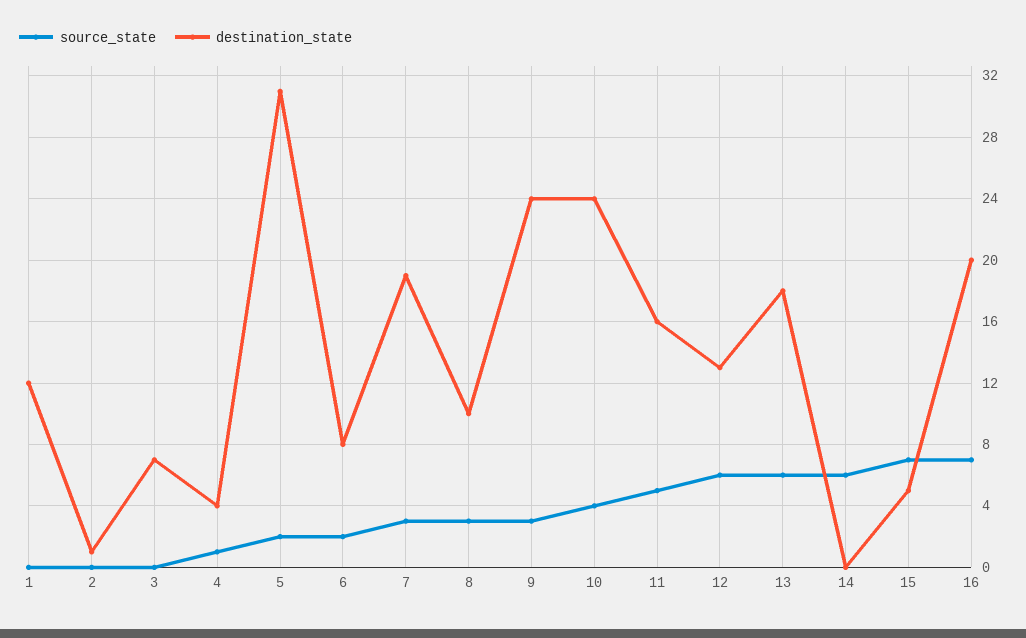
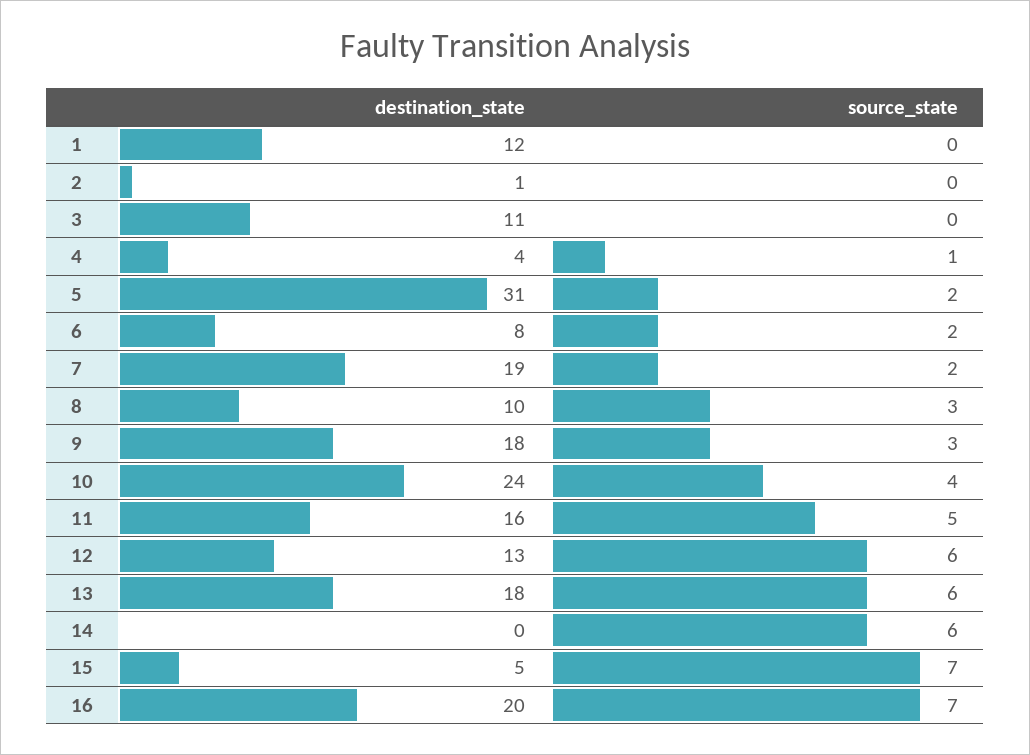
  {
    "source_state": {
      "1": 0,
      "2": 0,
      "3": 0,
      "4": 1,
      "5": 2,
      "6": 2,
-     "7": 3,
+     "7": 2,
      "8": 3,
      "9": 3,
      "10": 4,
      "11": 5,
      "12": 6,
      "13": 6,
      "14": 6,
      "15": 7,
      "16": 7
    },
    "destination_state": {
      "1": 12,
      "2": 1,
-     "3": 7,
+     "3": 11,
      "4": 4,
      "5": 31,
      "6": 8,
      "7": 19,
      "8": 10,
-     "9": 24,
+     "9": 18,
      "10": 24,
      "11": 16,
      "12": 13,
      "13": 18,
      "14": 0,
      "15": 5,
      "16": 20
    }
  }

